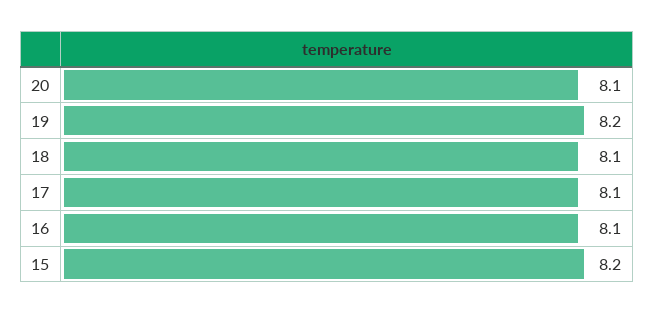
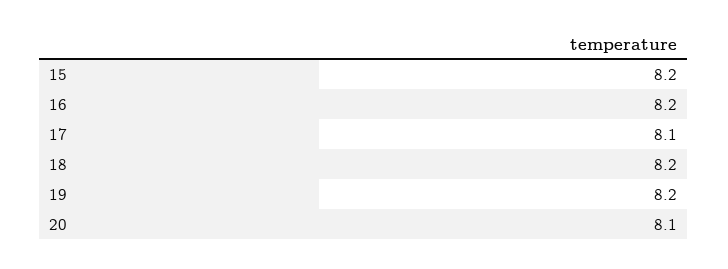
  {
    "20": 8.1,
    "19": 8.2,
-   "18": 8.1,
+   "18": 8.2,
    "17": 8.1,
-   "16": 8.1,
+   "16": 8.2,
    "15": 8.2
  }

